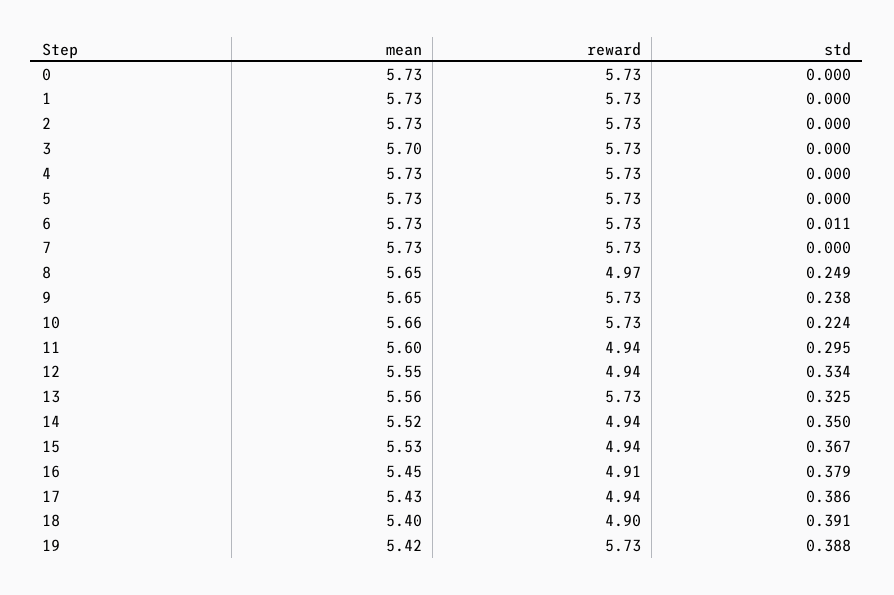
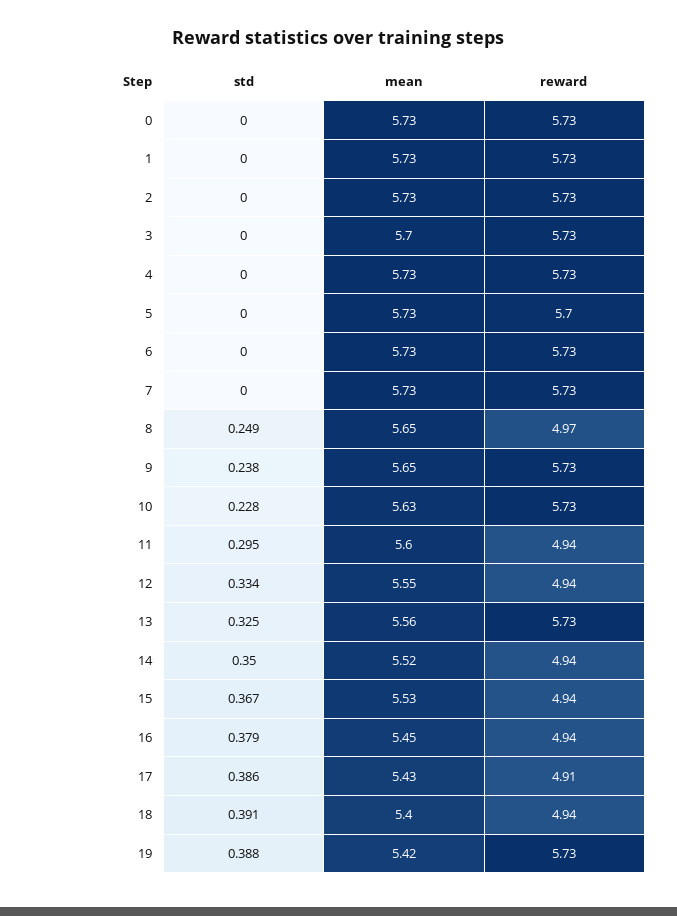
  {
    "mean": {
      "0": 5.73,
      "1": 5.73,
      "2": 5.73,
      "3": 5.7,
      "4": 5.73,
      "5": 5.73,
      "6": 5.73,
      "7": 5.73,
      "8": 5.65,
      "9": 5.65,
-     "10": 5.66,
+     "10": 5.63,
      "11": 5.6,
      "12": 5.55,
      "13": 5.56,
      "14": 5.52,
      "15": 5.53,
      "16": 5.45,
      "17": 5.43,
      "18": 5.4,
      "19": 5.42
    },
    "reward": {
      "0": 5.73,
      "1": 5.73,
      "2": 5.73,
      "3": 5.73,
      "4": 5.73,
-     "5": 5.73,
+     "5": 5.7,
      "6": 5.73,
      "7": 5.73,
      "8": 4.97,
      "9": 5.73,
      "10": 5.73,
      "11": 4.94,
      "12": 4.94,
      "13": 5.73,
      "14": 4.94,
      "15": 4.94,
-     "16": 4.91,
+     "16": 4.94,
-     "17": 4.94,
+     "17": 4.91,
-     "18": 4.9,
+     "18": 4.94,
      "19": 5.73
    },
    "std": {
      "0": 0,
      "1": 0,
      "2": 0,
      "3": 0,
      "4": 0,
      "5": 0,
-     "6": 0.011,
+     "6": 0,
      "7": 0,
      "8": 0.249,
      "9": 0.238,
-     "10": 0.224,
+     "10": 0.228,
      "11": 0.295,
      "12": 0.334,
      "13": 0.325,
      "14": 0.35,
      "15": 0.367,
      "16": 0.379,
      "17": 0.386,
      "18": 0.391,
      "19": 0.388
    }
  }

